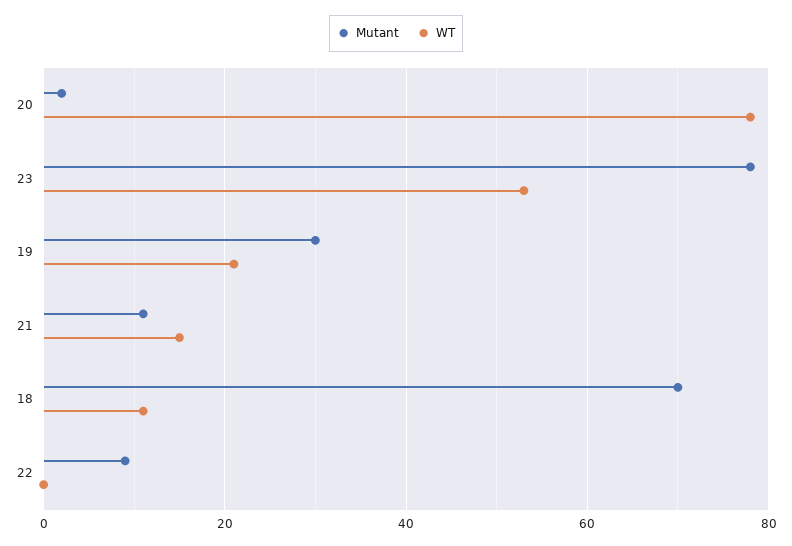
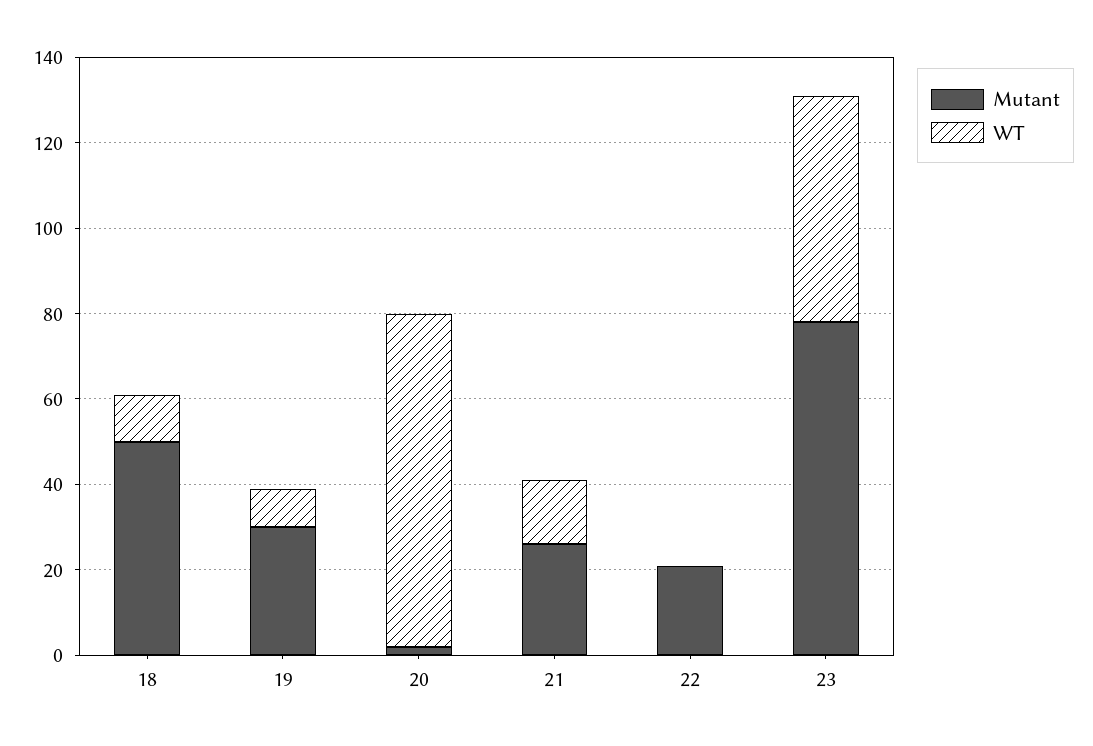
  {
    "Mutant": {
      "20": 0,
      "23": 80,
      "19": 30,
-     "21": 10,
+     "21": 25,
-     "18": 70,
+     "18": 50,
-     "22": 10
+     "22": 20
    },
    "WT": {
      "20": 80,
      "23": 55,
-     "19": 20,
+     "19": 10,
      "21": 15,
      "18": 10,
      "22": 0
    }
  }

